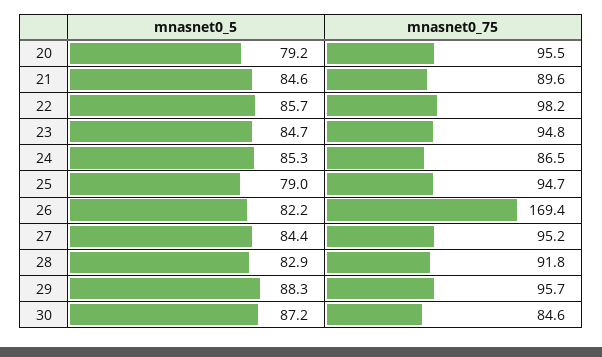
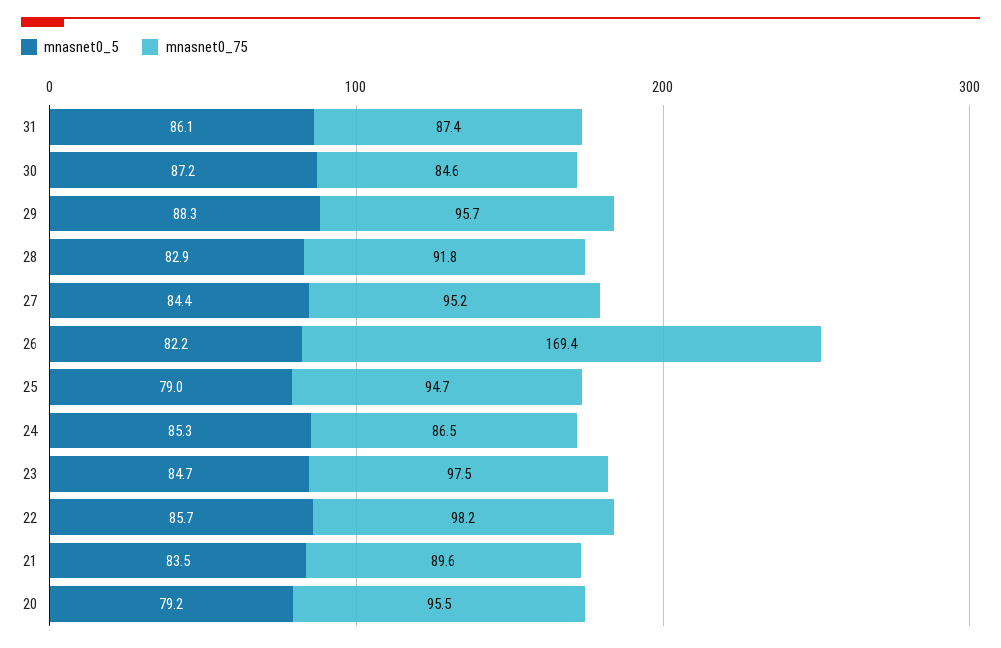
  {
    "mnasnet0_5": {
      "20": 79.2,
-     "21": 84.6,
+     "21": 83.5,
      "22": 85.7,
      "23": 84.7,
      "24": 85.3,
      "25": 79,
      "26": 82.2,
      "27": 84.4,
      "28": 82.9,
      "29": 88.3,
-     "30": 87.2
+     "30": 87.2,
+     "31": 86.1
    },
    "mnasnet0_75": {
      "20": 95.5,
      "21": 89.6,
      "22": 98.2,
-     "23": 94.8,
+     "23": 97.5,
      "24": 86.5,
      "25": 94.7,
      "26": 169.4,
      "27": 95.2,
      "28": 91.8,
      "29": 95.7,
-     "30": 84.6
+     "30": 84.6,
+     "31": 87.4
    }
  }

